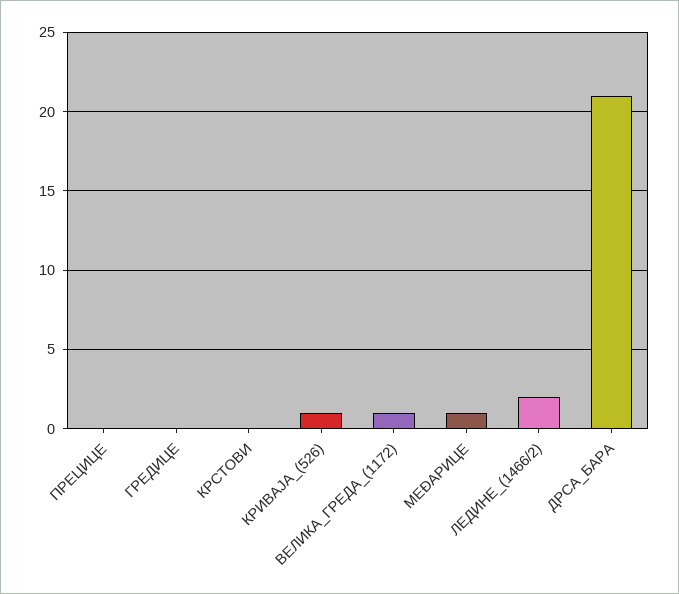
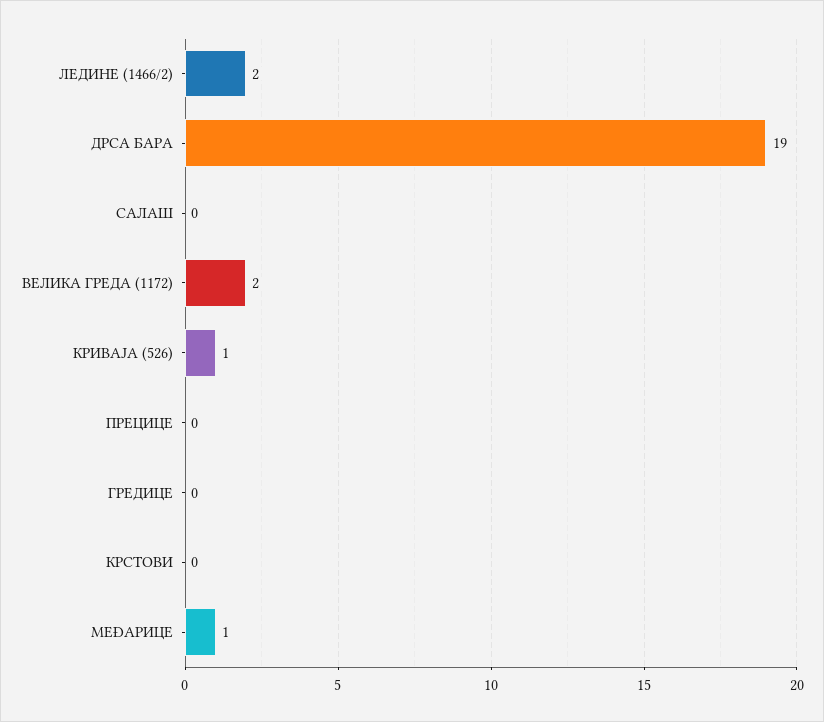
  {
    "ПРЕЦИЦЕ": 0,
    "ГРЕДИЦЕ": 0,
    "КРСТОВИ": 0,
    "КРИВАЈА_(526)": 1,
-   "ВЕЛИКА_ГРЕДА_(1172)": 1,
+   "ВЕЛИКА_ГРЕДА_(1172)": 2,
    "МЕÐАРИЦЕ": 1,
    "ЛЕДИНЕ_(1466/2)": 2,
-   "ДРСА_БАРА": 21
+   "ДРСА_БАРА": 19,
+   "САЛАШ": 0
  }

